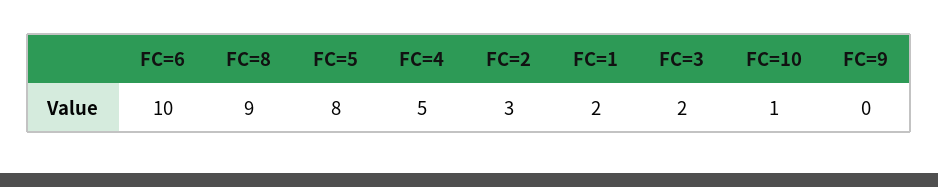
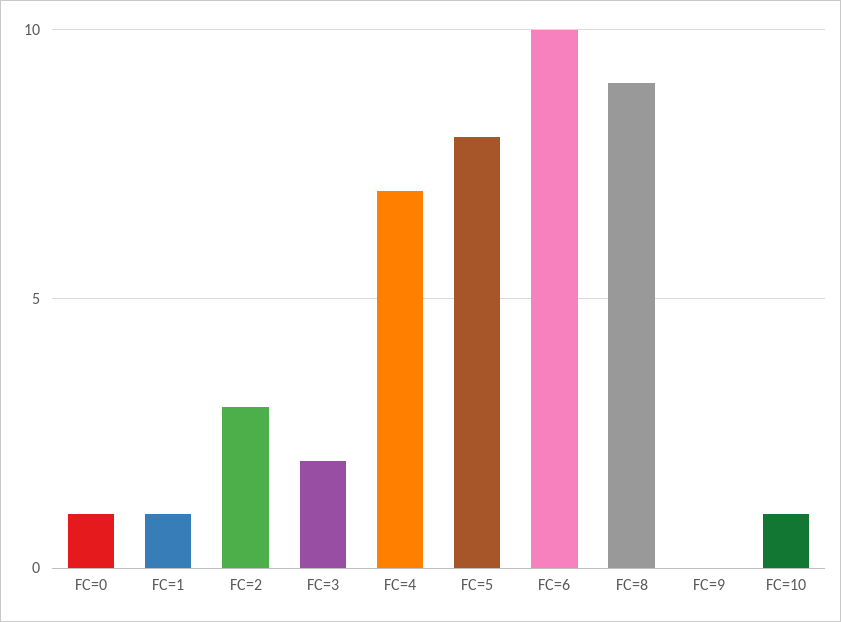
  {
    "FC=6": 10,
    "FC=8": 9,
    "FC=5": 8,
-   "FC=4": 5,
+   "FC=4": 7,
    "FC=2": 3,
-   "FC=1": 2,
+   "FC=1": 1,
    "FC=3": 2,
    "FC=10": 1,
-   "FC=9": 0
+   "FC=9": 0,
+   "FC=0": 1
  }

